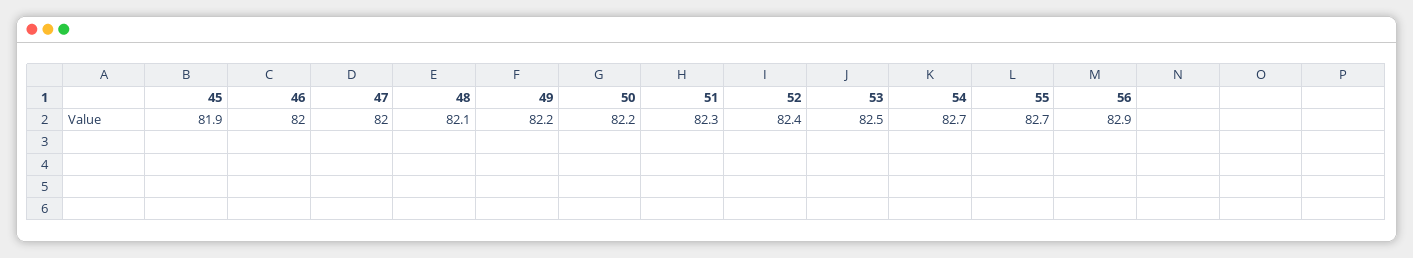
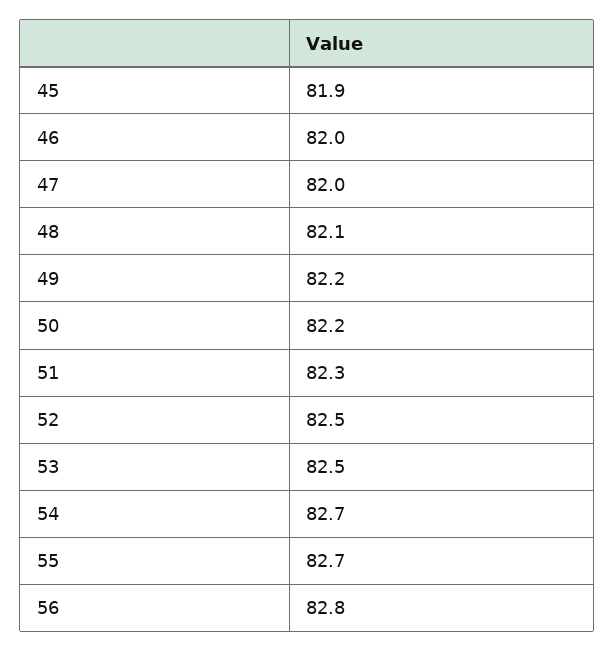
  {
    "45": 81.9,
    "46": 82,
    "47": 82,
    "48": 82.1,
    "49": 82.2,
    "50": 82.2,
    "51": 82.3,
-   "52": 82.4,
+   "52": 82.5,
    "53": 82.5,
    "54": 82.7,
    "55": 82.7,
-   "56": 82.9
+   "56": 82.8
  }

